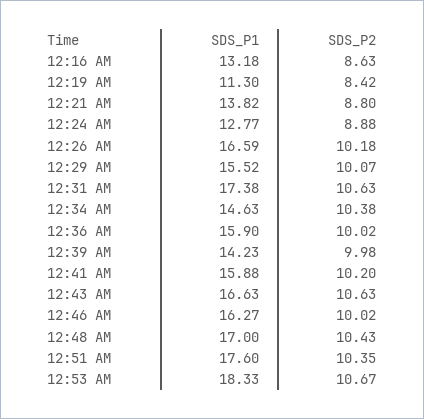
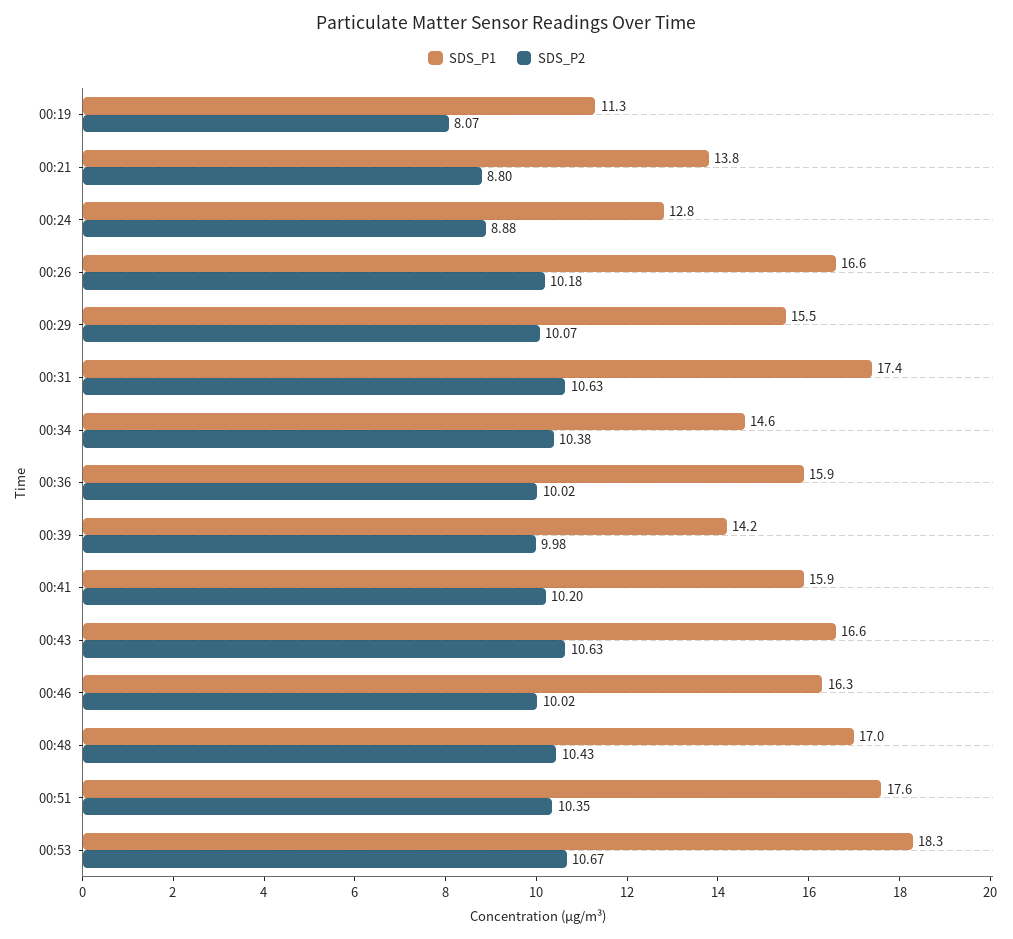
  {
    "SDS_P1": {
-     "12:16 AM": 13.18,
      "12:19 AM": 11.3,
      "12:21 AM": 13.82,
      "12:24 AM": 12.77,
      "12:26 AM": 16.59,
      "12:29 AM": 15.52,
      "12:31 AM": 17.38,
      "12:34 AM": 14.63,
      "12:36 AM": 15.9,
      "12:39 AM": 14.23,
      "12:41 AM": 15.88,
      "12:43 AM": 16.63,
      "12:46 AM": 16.27,
      "12:48 AM": 17,
      "12:51 AM": 17.6,
      "12:53 AM": 18.33
    },
    "SDS_P2": {
-     "12:16 AM": 8.63,
-     "12:19 AM": 8.42,
+     "12:19 AM": 8.07,
      "12:21 AM": 8.8,
      "12:24 AM": 8.88,
      "12:26 AM": 10.18,
      "12:29 AM": 10.07,
      "12:31 AM": 10.63,
      "12:34 AM": 10.38,
      "12:36 AM": 10.02,
      "12:39 AM": 9.98,
      "12:41 AM": 10.2,
      "12:43 AM": 10.63,
      "12:46 AM": 10.02,
      "12:48 AM": 10.43,
      "12:51 AM": 10.35,
      "12:53 AM": 10.67
    }
  }

